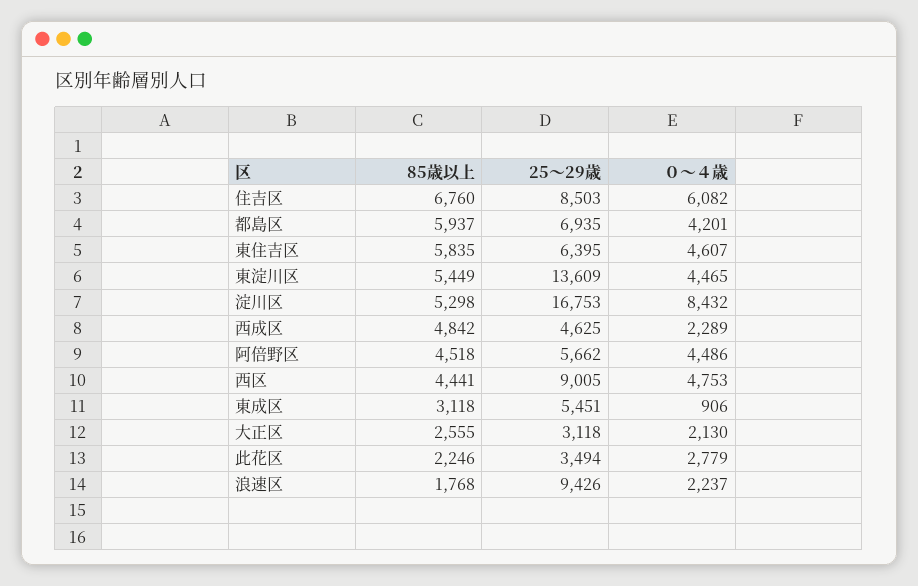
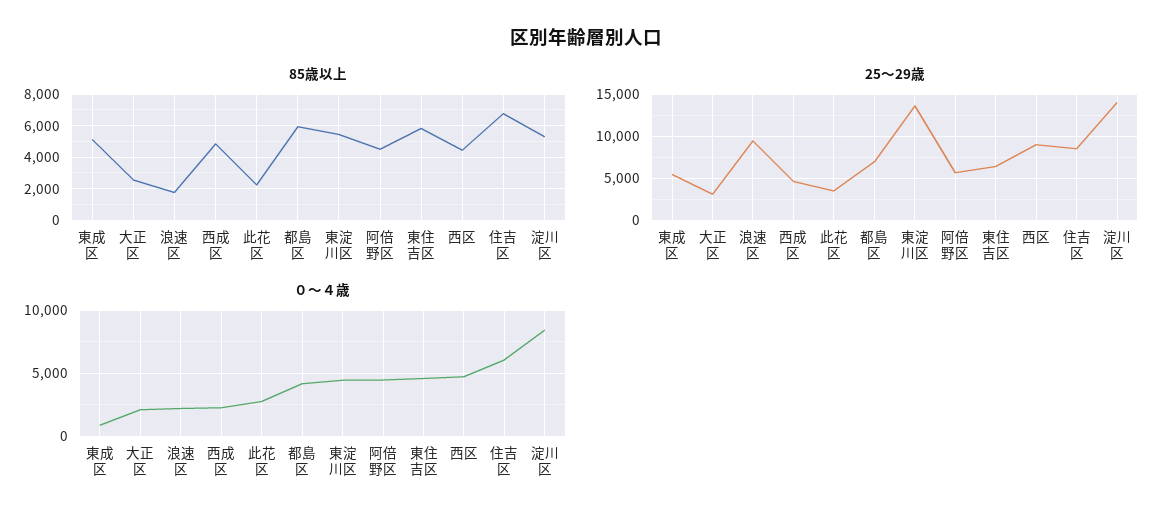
  {
    "85歳以上": {
      "住吉区": 6760,
      "都島区": 5937,
      "東住吉区": 5835,
      "東淀川区": 5449,
      "淀川区": 5298,
      "西成区": 4842,
      "阿倍野区": 4518,
      "西区": 4441,
-     "東成区": 3118,
+     "東成区": 5000,
      "大正区": 2555,
      "此花区": 2246,
      "浪速区": 1768
    },
    "25～29歳": {
      "住吉区": 8503,
      "都島区": 6935,
      "東住吉区": 6395,
      "東淀川区": 13609,
-     "淀川区": 16753,
+     "淀川区": 14000,
      "西成区": 4625,
      "阿倍野区": 5662,
      "西区": 9005,
      "東成区": 5451,
      "大正区": 3118,
      "此花区": 3494,
      "浪速区": 9426
    },
    "０～４歳": {
      "住吉区": 6082,
      "都島区": 4201,
      "東住吉区": 4607,
      "東淀川区": 4465,
      "淀川区": 8432,
      "西成区": 2289,
      "阿倍野区": 4486,
      "西区": 4753,
      "東成区": 906,
      "大正区": 2130,
      "此花区": 2779,
      "浪速区": 2237
    }
  }

